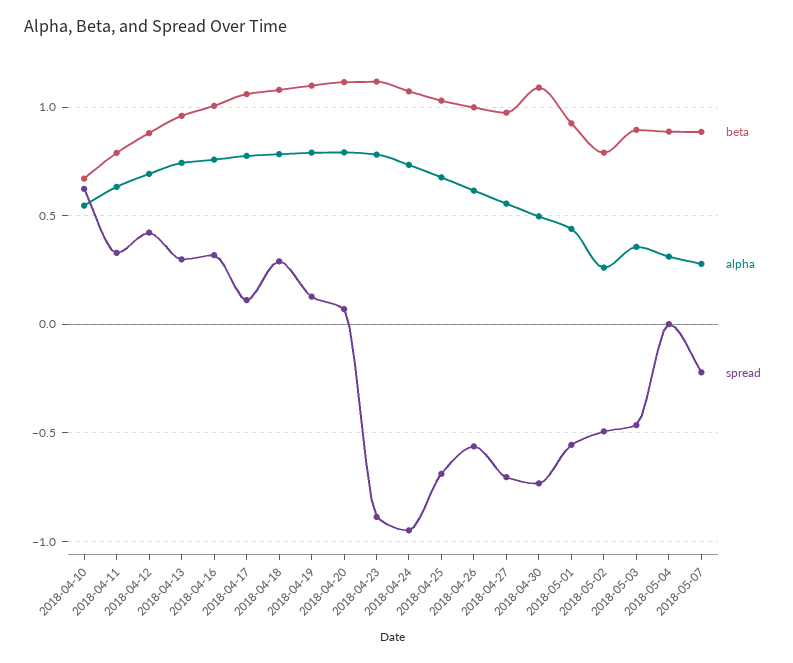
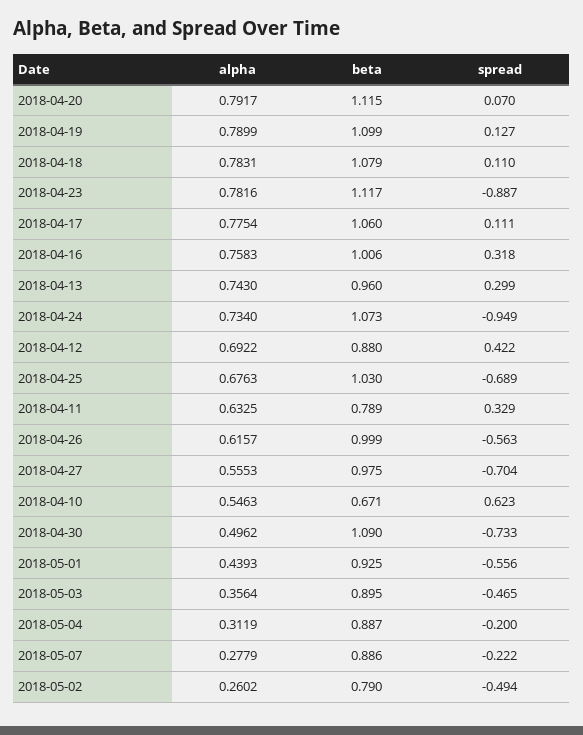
  {
    "beta": {
      "2018-04-10": 0.671,
      "2018-04-11": 0.789,
      "2018-04-12": 0.88,
      "2018-04-13": 0.96,
      "2018-04-16": 1.006,
      "2018-04-17": 1.06,
      "2018-04-18": 1.079,
      "2018-04-19": 1.099,
      "2018-04-20": 1.115,
      "2018-04-23": 1.117,
      "2018-04-24": 1.073,
      "2018-04-25": 1.03,
      "2018-04-26": 0.999,
      "2018-04-27": 0.975,
      "2018-04-30": 1.09,
      "2018-05-01": 0.925,
      "2018-05-02": 0.79,
      "2018-05-03": 0.895,
      "2018-05-04": 0.887,
      "2018-05-07": 0.886
    },
    "alpha": {
      "2018-04-10": 0.5463,
      "2018-04-11": 0.6325,
      "2018-04-12": 0.6922,
      "2018-04-13": 0.743,
      "2018-04-16": 0.7583,
      "2018-04-17": 0.7754,
      "2018-04-18": 0.7831,
      "2018-04-19": 0.7899,
      "2018-04-20": 0.7917,
      "2018-04-23": 0.7816,
      "2018-04-24": 0.734,
      "2018-04-25": 0.6763,
      "2018-04-26": 0.6157,
      "2018-04-27": 0.5553,
      "2018-04-30": 0.4962,
      "2018-05-01": 0.4393,
      "2018-05-02": 0.2602,
      "2018-05-03": 0.3564,
      "2018-05-04": 0.3119,
      "2018-05-07": 0.2779
    },
    "spread": {
      "2018-04-10": 0.623,
      "2018-04-11": 0.329,
      "2018-04-12": 0.422,
      "2018-04-13": 0.299,
      "2018-04-16": 0.318,
      "2018-04-17": 0.111,
-     "2018-04-18": 0.3,
+     "2018-04-18": 0.11,
      "2018-04-19": 0.127,
      "2018-04-20": 0.07,
      "2018-04-23": -0.887,
      "2018-04-24": -0.949,
      "2018-04-25": -0.689,
      "2018-04-26": -0.563,
      "2018-04-27": -0.704,
      "2018-04-30": -0.733,
      "2018-05-01": -0.556,
      "2018-05-02": -0.494,
      "2018-05-03": -0.465,
-     "2018-05-04": 0,
+     "2018-05-04": -0.2,
      "2018-05-07": -0.222
    }
  }

